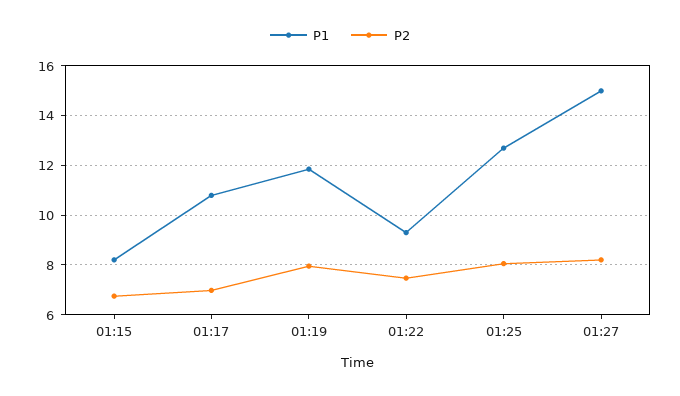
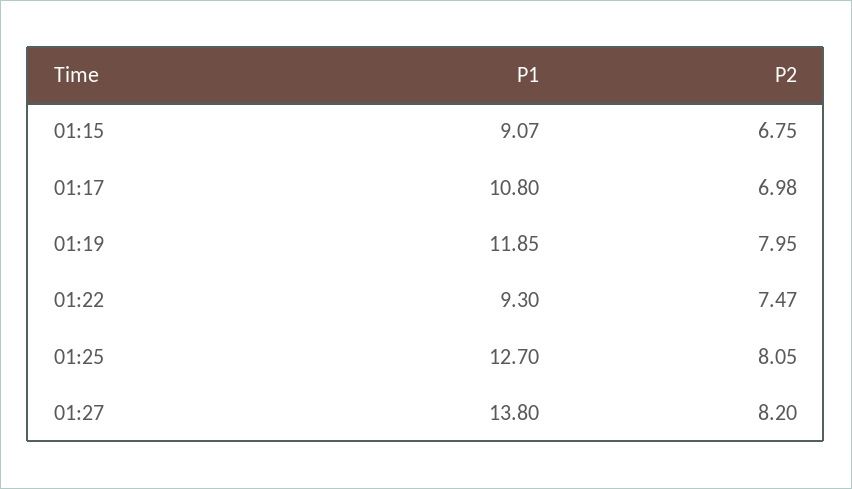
  {
    "P1": {
-     "01:15": 8.25,
+     "01:15": 9.07,
      "01:17": 10.8,
      "01:19": 11.85,
      "01:22": 9.3,
      "01:25": 12.7,
-     "01:27": 15
+     "01:27": 13.8
    },
    "P2": {
      "01:15": 6.75,
      "01:17": 6.98,
      "01:19": 7.95,
      "01:22": 7.47,
      "01:25": 8.05,
      "01:27": 8.2
    }
  }

